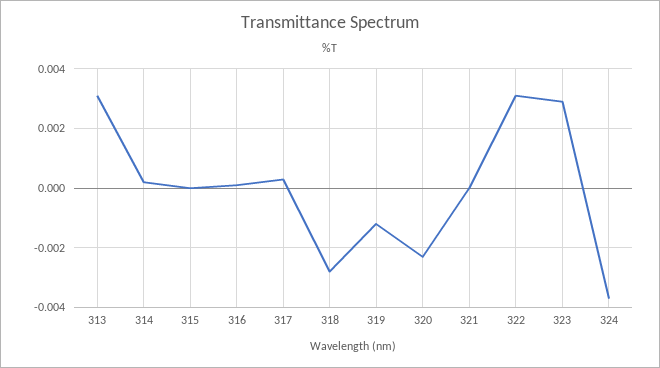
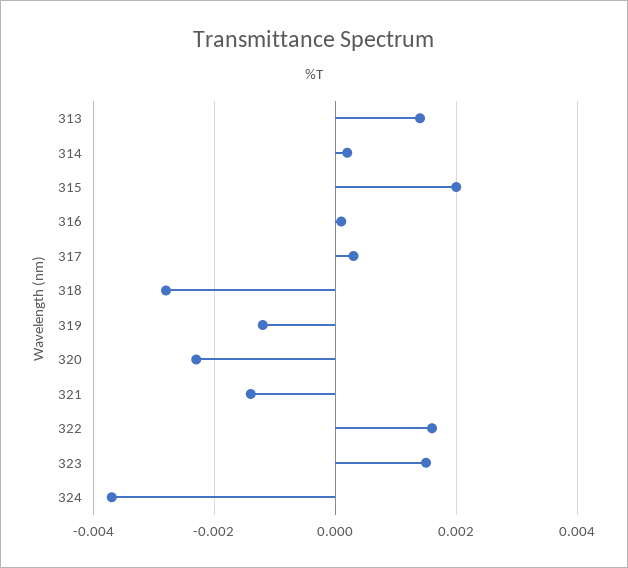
  {
-   "313": 0.003,
+   "313": 0.0015,
    "314": 0,
-   "315": 0,
+   "315": 0.002,
    "316": 0,
    "317": 0.0005,
    "318": -0.003,
    "319": -0.001,
    "320": -0.0025,
-   "321": 0,
+   "321": -0.0015,
-   "322": 0.003,
+   "322": 0.0015,
-   "323": 0.003,
+   "323": 0.0015,
    "324": -0.0035
  }

